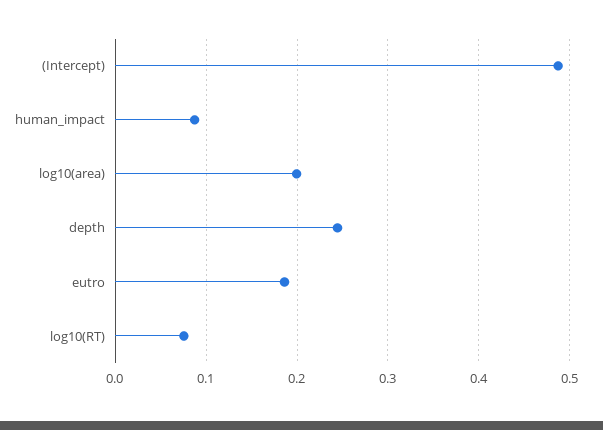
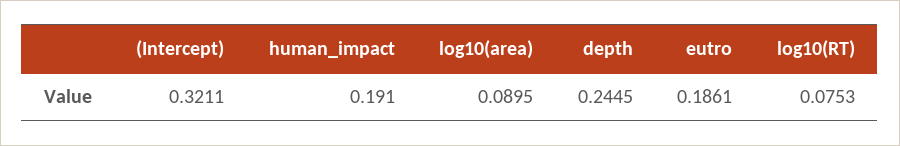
  {
-   "(Intercept)": 0.49,
+   "(Intercept)": 0.3211,
-   "human_impact": 0.09,
+   "human_impact": 0.191,
-   "log10(area)": 0.2,
+   "log10(area)": 0.0895,
    "depth": 0.2445,
    "eutro": 0.1861,
    "log10(RT)": 0.0753
  }

